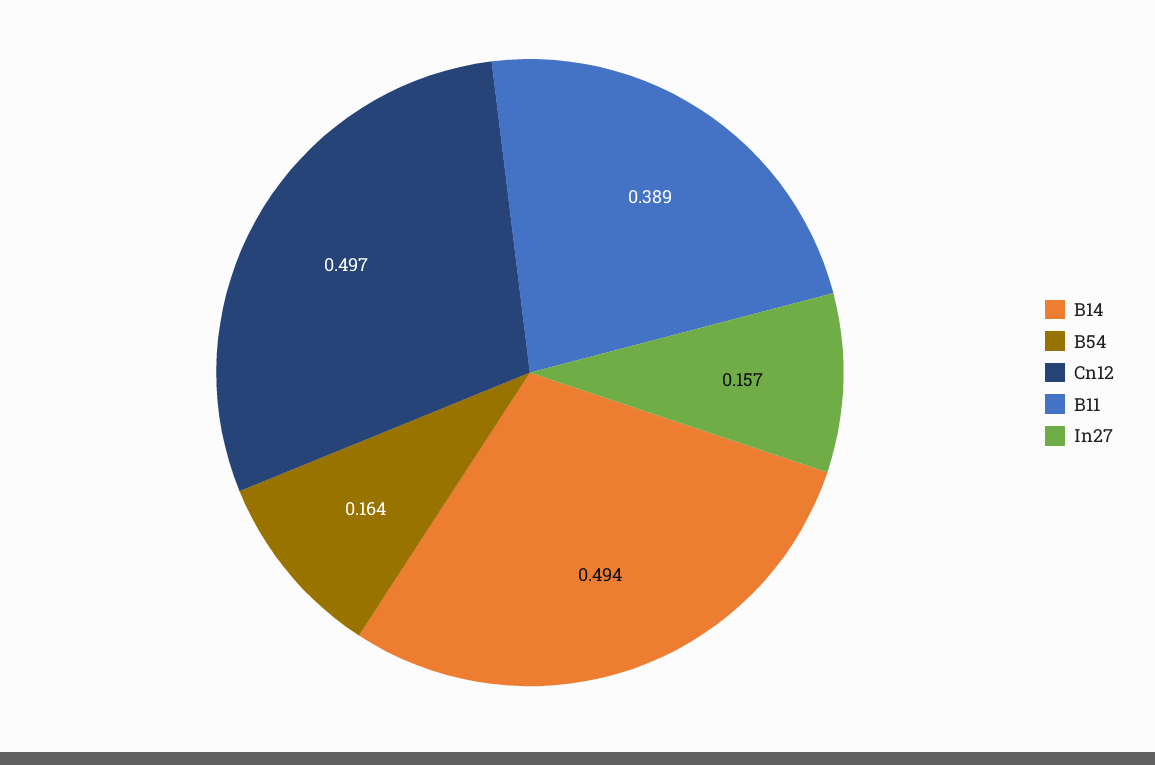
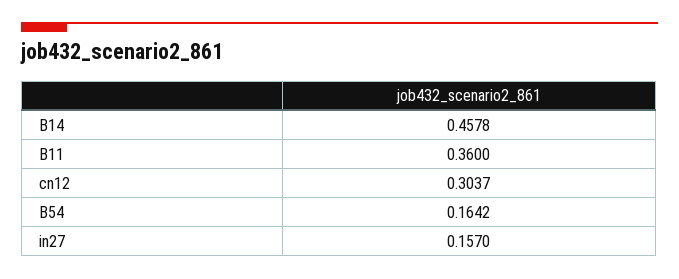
  {
-   "B14": 0.494,
+   "B14": 0.4578,
    "B54": 0.1642,
-   "Cn12": 0.497,
+   "Cn12": 0.3037,
-   "B11": 0.389,
+   "B11": 0.36,
    "In27": 0.157
  }

